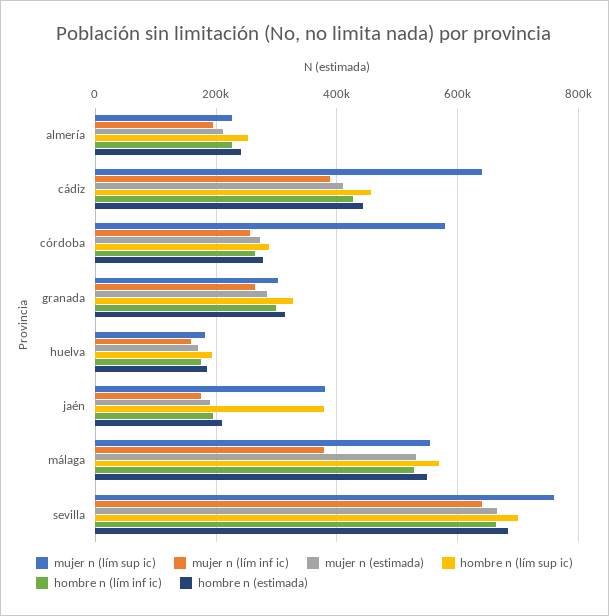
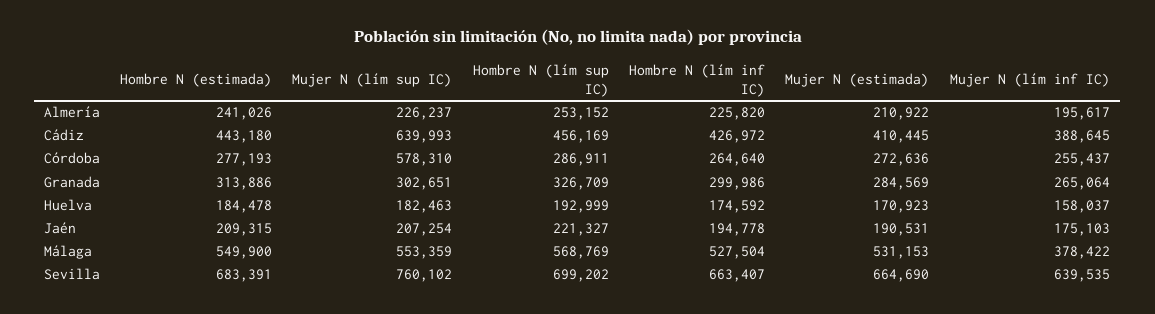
  {
    "mujer n (lím sup ic)": {
      "almería": 226237,
      "cádiz": 639993,
      "córdoba": 578310,
      "granada": 302651,
      "huelva": 182463,
-     "jaén": 380000,
+     "jaén": 207254,
      "málaga": 553359,
      "sevilla": 760102
    },
    "mujer n (lím inf ic)": {
      "almería": 195617,
      "cádiz": 388645,
      "córdoba": 255437,
      "granada": 265064,
      "huelva": 158037,
      "jaén": 175103,
      "málaga": 378422,
      "sevilla": 639535
    },
    "mujer n (estimada)": {
      "almería": 210922,
      "cádiz": 410445,
      "córdoba": 272636,
      "granada": 284569,
      "huelva": 170923,
      "jaén": 190531,
      "málaga": 531153,
      "sevilla": 664690
    },
    "hombre n (lím sup ic)": {
      "almería": 253152,
      "cádiz": 456169,
      "córdoba": 286911,
      "granada": 326709,
      "huelva": 192999,
-     "jaén": 380000,
+     "jaén": 221327,
      "málaga": 568769,
      "sevilla": 699202
    },
    "hombre n (lím inf ic)": {
      "almería": 225820,
      "cádiz": 426972,
      "córdoba": 264640,
      "granada": 299986,
      "huelva": 174592,
      "jaén": 194778,
      "málaga": 527504,
      "sevilla": 663407
    },
    "hombre n (estimada)": {
      "almería": 241026,
      "cádiz": 443180,
      "córdoba": 277193,
      "granada": 313886,
      "huelva": 184478,
      "jaén": 209315,
      "málaga": 549900,
      "sevilla": 683391
    }
  }

